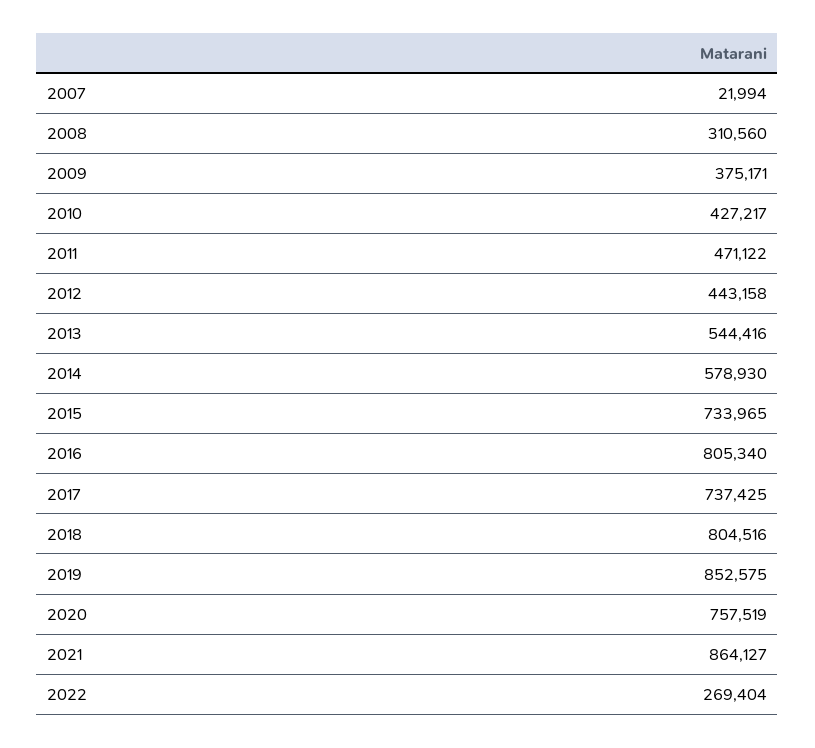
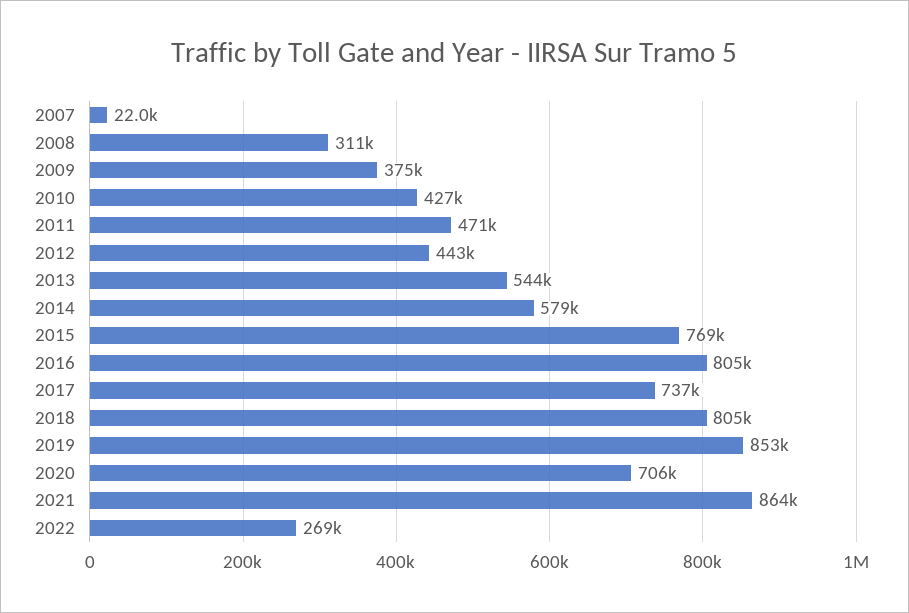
  {
    "2007": 21994,
    "2008": 310560,
    "2009": 375171,
    "2010": 427217,
    "2011": 471122,
    "2012": 443158,
    "2013": 544416,
    "2014": 578930,
-   "2015": 733965,
+   "2015": 769000,
    "2016": 805340,
    "2017": 737425,
    "2018": 804516,
    "2019": 852575,
-   "2020": 757519,
+   "2020": 706000,
    "2021": 864127,
    "2022": 269404
  }

